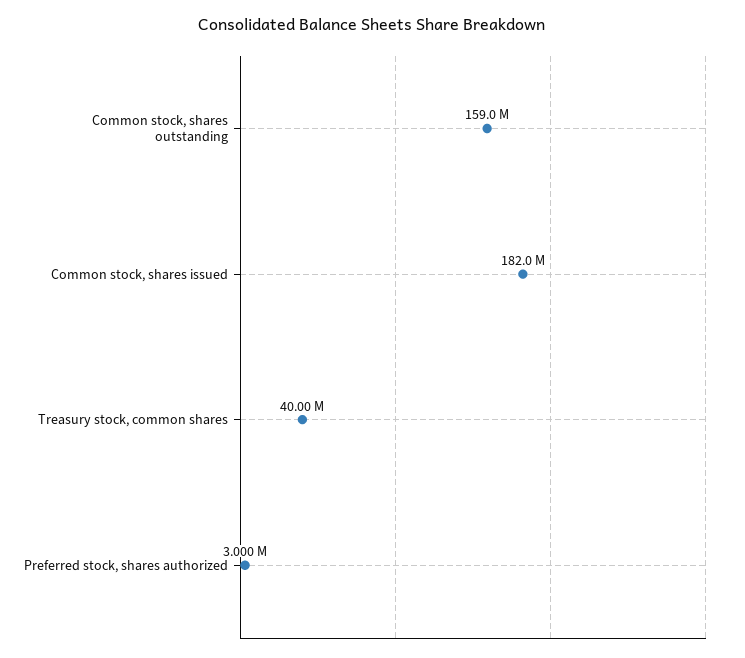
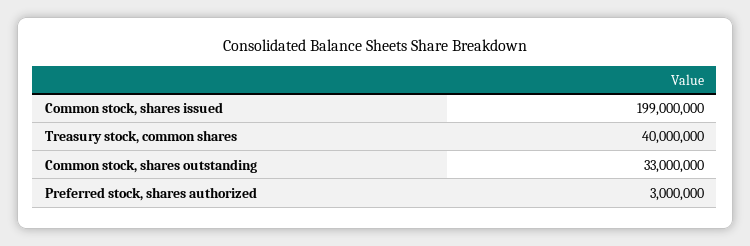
  {
-   "Common stock, shares outstanding": 159000000,
+   "Common stock, shares outstanding": 33000000,
-   "Common stock, shares issued": 182000000,
+   "Common stock, shares issued": 199000000,
    "Treasury stock, common shares": 40000000,
    "Preferred stock, shares authorized": 3000000
  }

